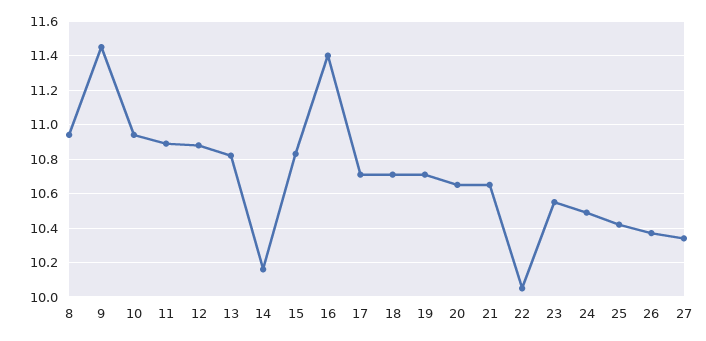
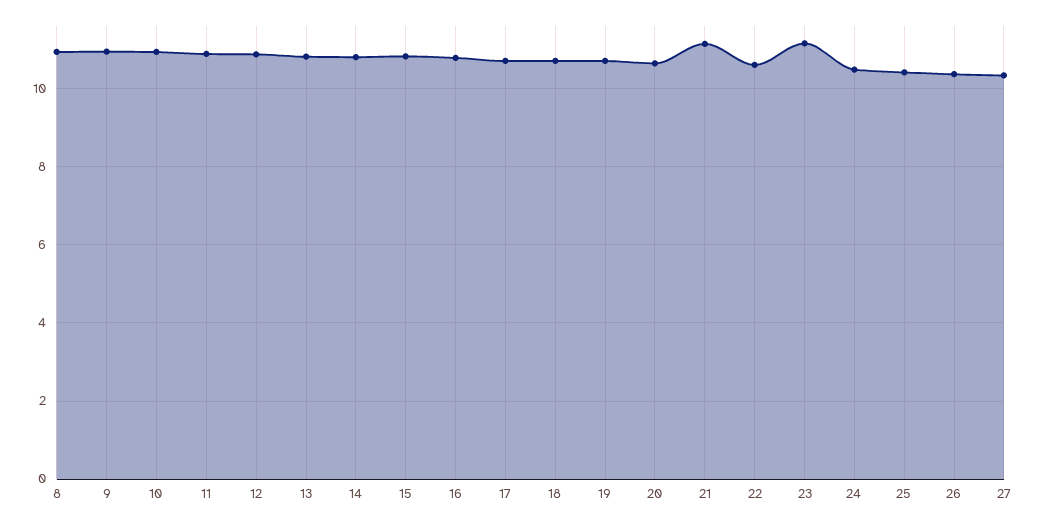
  {
    "8": 10.95,
-   "9": 11.45,
+   "9": 11,
    "10": 10.95,
    "11": 10.9,
    "12": 10.9,
    "13": 10.8,
-   "14": 10.15,
+   "14": 10.8,
    "15": 10.85,
-   "16": 11.4,
+   "16": 10.8,
    "17": 10.7,
    "18": 10.7,
    "19": 10.7,
    "20": 10.65,
-   "21": 10.65,
+   "21": 11.2,
-   "22": 10.05,
+   "22": 10.6,
-   "23": 10.55,
+   "23": 11.2,
    "24": 10.5,
    "25": 10.4,
    "26": 10.35,
    "27": 10.35
  }

